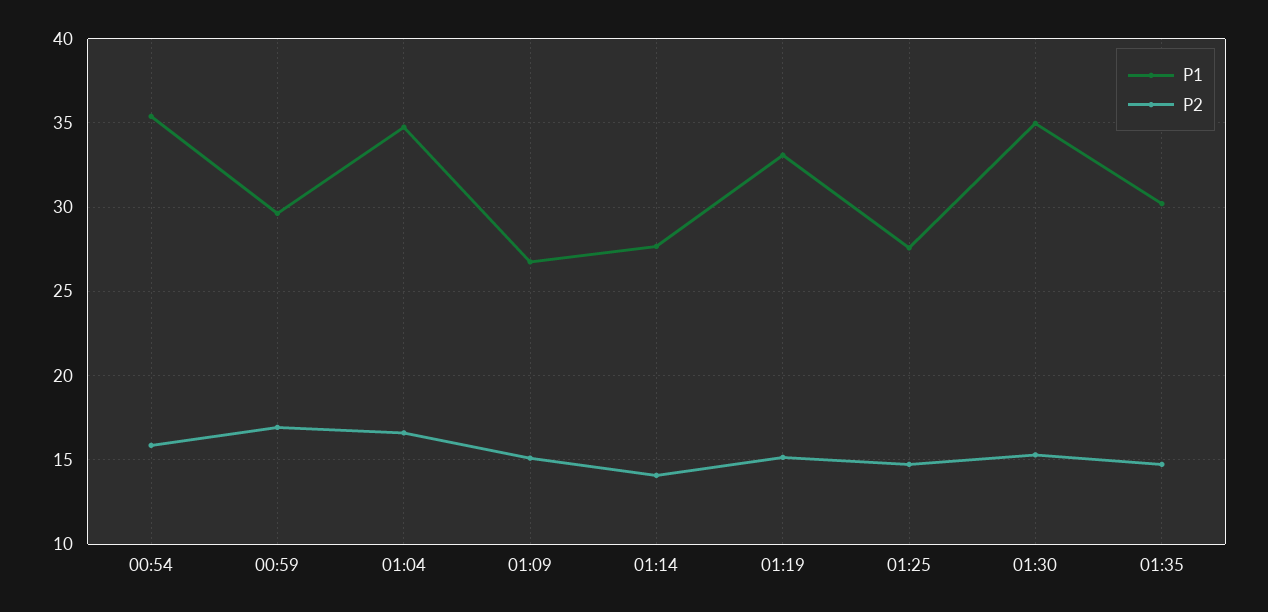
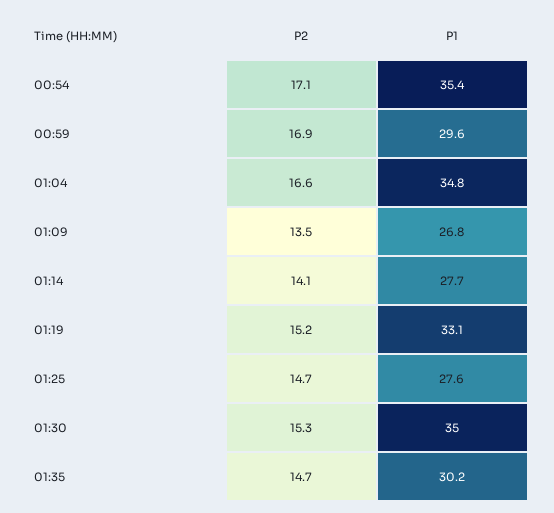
  {
    "P1": {
      "00:54": 35.4,
      "00:59": 29.6,
      "01:04": 34.8,
      "01:09": 26.8,
      "01:14": 27.7,
      "01:19": 33.1,
      "01:25": 27.6,
      "01:30": 35,
      "01:35": 30.2
    },
    "P2": {
-     "00:54": 16,
+     "00:54": 17.1,
      "00:59": 16.9,
      "01:04": 16.6,
-     "01:09": 15,
+     "01:09": 13.5,
      "01:14": 14.1,
      "01:19": 15.2,
      "01:25": 14.7,
      "01:30": 15.3,
      "01:35": 14.7
    }
  }

